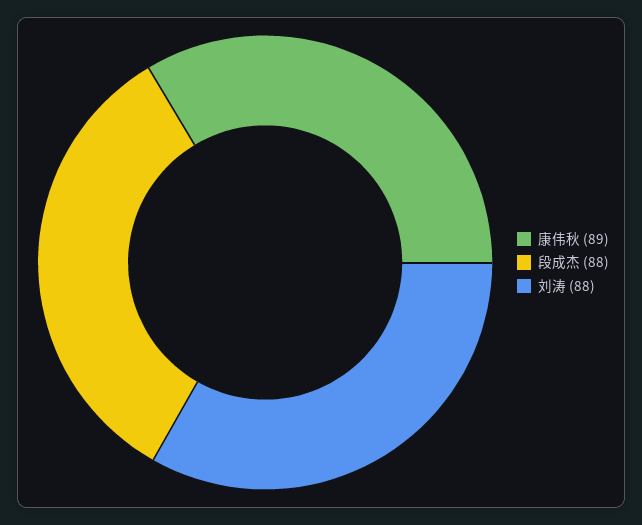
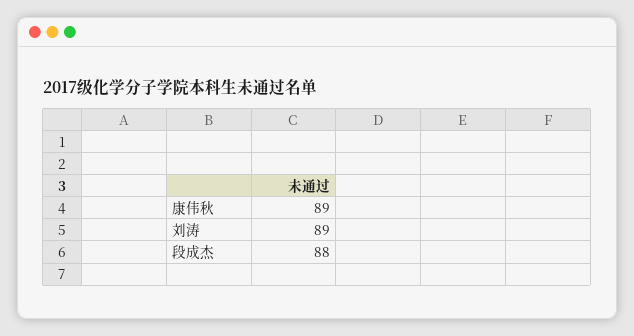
  {
    "康伟秋": 89,
    "段成杰": 88,
-   "刘涛": 88
+   "刘涛": 89
  }

